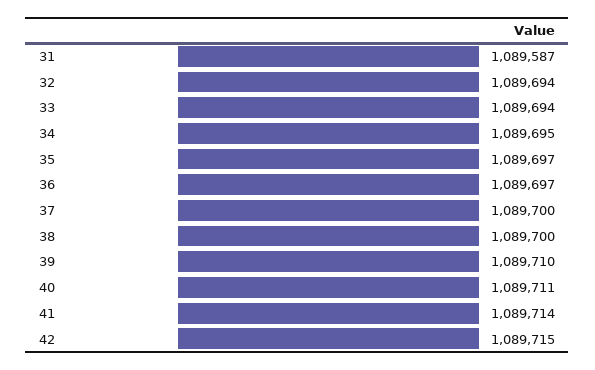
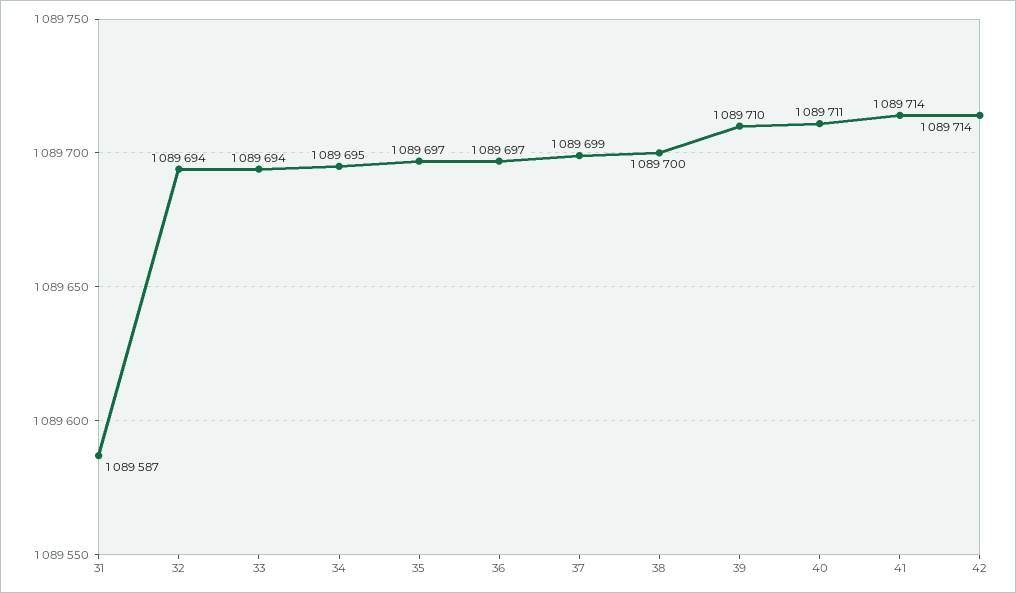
  {
    "31": 1089587,
    "32": 1089694,
    "33": 1089694,
    "34": 1089695,
    "35": 1089697,
    "36": 1089697,
-   "37": 1089700,
+   "37": 1089699,
    "38": 1089700,
    "39": 1089710,
    "40": 1089711,
    "41": 1089714,
-   "42": 1089715
+   "42": 1089714
  }

